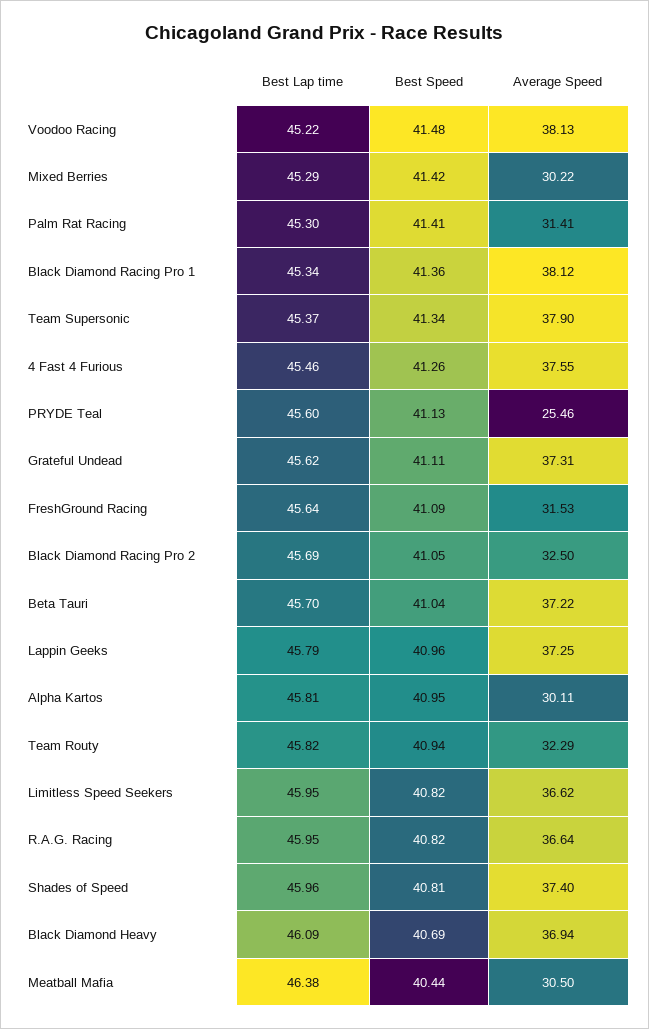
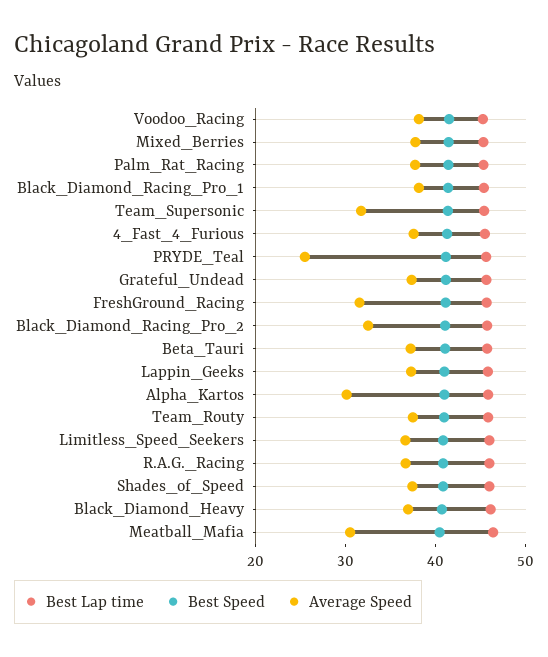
  {
    "Best Lap time": {
      "Voodoo Racing": 45.22,
      "Mixed Berries": 45.29,
      "Palm Rat Racing": 45.3,
      "Black Diamond Racing Pro 1": 45.34,
      "Team Supersonic": 45.37,
      "4 Fast 4 Furious": 45.46,
      "PRYDE Teal": 45.6,
      "Grateful Undead": 45.62,
      "FreshGround Racing": 45.64,
      "Black Diamond Racing Pro 2": 45.69,
      "Beta Tauri": 45.7,
      "Lappin Geeks": 45.79,
      "Alpha Kartos": 45.81,
      "Team Routy": 45.82,
      "Limitless Speed Seekers": 45.95,
      "R.A.G. Racing": 45.95,
      "Shades of Speed": 45.96,
      "Black Diamond Heavy": 46.09,
      "Meatball Mafia": 46.38
    },
    "Best Speed": {
      "Voodoo Racing": 41.48,
      "Mixed Berries": 41.42,
      "Palm Rat Racing": 41.41,
      "Black Diamond Racing Pro 1": 41.36,
      "Team Supersonic": 41.34,
      "4 Fast 4 Furious": 41.26,
      "PRYDE Teal": 41.13,
      "Grateful Undead": 41.11,
      "FreshGround Racing": 41.09,
      "Black Diamond Racing Pro 2": 41.05,
      "Beta Tauri": 41.04,
      "Lappin Geeks": 40.96,
      "Alpha Kartos": 40.95,
      "Team Routy": 40.94,
      "Limitless Speed Seekers": 40.82,
      "R.A.G. Racing": 40.82,
      "Shades of Speed": 40.81,
      "Black Diamond Heavy": 40.69,
      "Meatball Mafia": 40.44
    },
    "Average Speed": {
      "Voodoo Racing": 38.13,
-     "Mixed Berries": 30.22,
+     "Mixed Berries": 38,
-     "Palm Rat Racing": 31.41,
+     "Palm Rat Racing": 38,
      "Black Diamond Racing Pro 1": 38.12,
-     "Team Supersonic": 37.9,
+     "Team Supersonic": 32,
      "4 Fast 4 Furious": 37.55,
      "PRYDE Teal": 25.46,
      "Grateful Undead": 37.31,
      "FreshGround Racing": 31.53,
      "Black Diamond Racing Pro 2": 32.5,
      "Beta Tauri": 37.22,
      "Lappin Geeks": 37.25,
      "Alpha Kartos": 30.11,
-     "Team Routy": 32.29,
+     "Team Routy": 38,
      "Limitless Speed Seekers": 36.62,
      "R.A.G. Racing": 36.64,
      "Shades of Speed": 37.4,
      "Black Diamond Heavy": 36.94,
      "Meatball Mafia": 30.5
    }
  }

